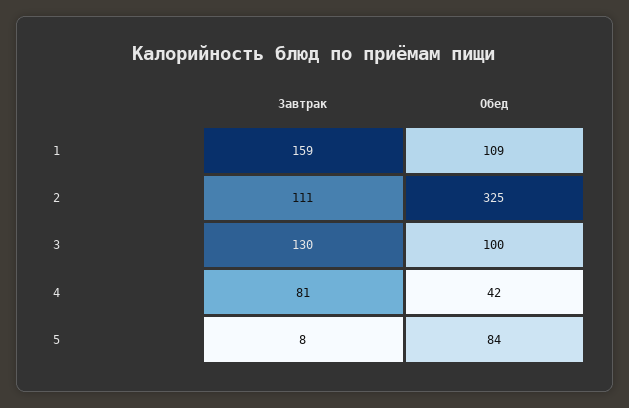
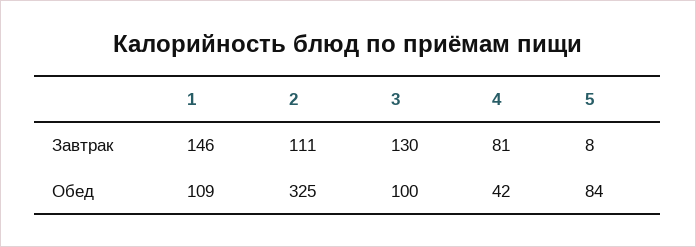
  {
    "Завтрак": {
-     "1": 159,
+     "1": 146,
      "2": 111,
      "3": 130,
      "4": 81,
      "5": 8
    },
    "Обед": {
      "1": 109,
      "2": 325,
      "3": 100,
      "4": 42,
      "5": 84
    }
  }

